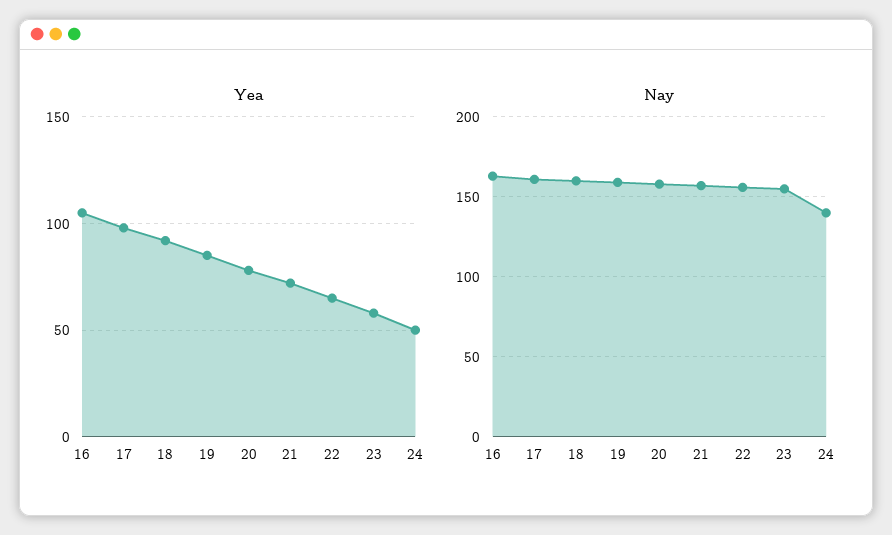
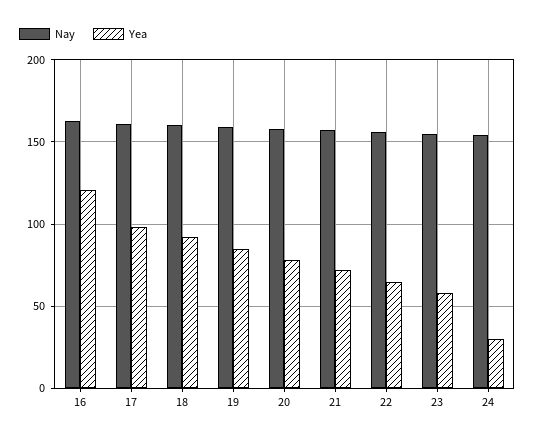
  {
    "Yea": {
-     "16": 105,
+     "16": 120,
      "17": 100,
      "18": 90,
      "19": 85,
      "20": 80,
      "21": 70,
      "22": 65,
      "23": 60,
-     "24": 50
+     "24": 30
    },
    "Nay": {
      "16": 165,
      "17": 160,
      "18": 160,
      "19": 160,
      "20": 160,
      "21": 155,
      "22": 155,
      "23": 155,
-     "24": 140
+     "24": 155
    }
  }

